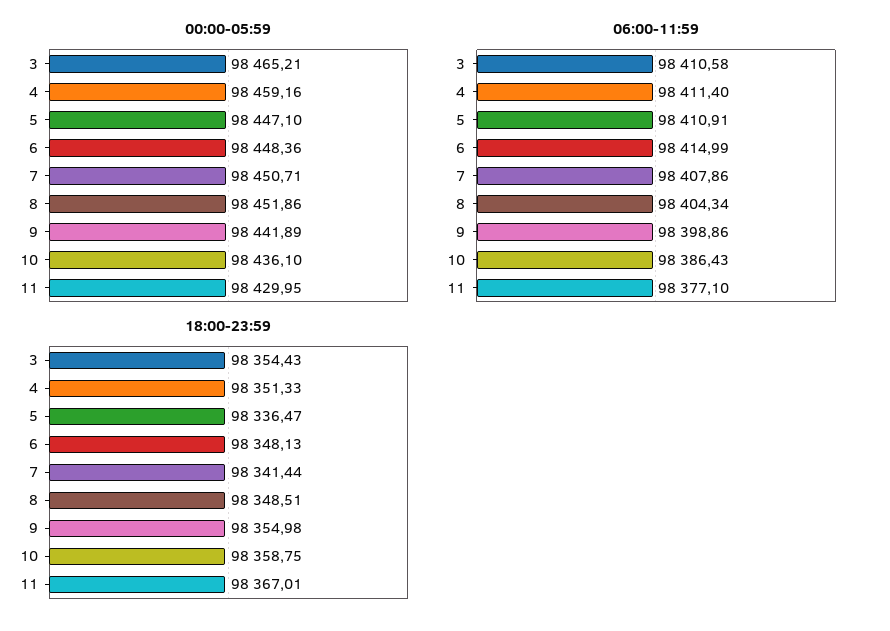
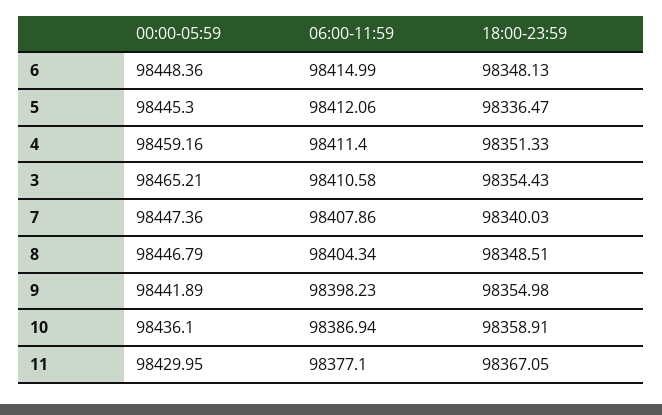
  {
    "00:00-05:59": {
      "3": 98465.21,
      "4": 98459.16,
-     "5": 98447.1,
+     "5": 98445.3,
      "6": 98448.36,
-     "7": 98450.71,
+     "7": 98447.36,
-     "8": 98451.86,
+     "8": 98446.79,
      "9": 98441.89,
      "10": 98436.1,
      "11": 98429.95
    },
    "06:00-11:59": {
      "3": 98410.58,
      "4": 98411.4,
-     "5": 98410.91,
+     "5": 98412.06,
      "6": 98414.99,
      "7": 98407.86,
      "8": 98404.34,
-     "9": 98398.86,
+     "9": 98398.23,
-     "10": 98386.43,
+     "10": 98386.94,
      "11": 98377.1
    },
    "18:00-23:59": {
      "3": 98354.43,
      "4": 98351.33,
      "5": 98336.47,
      "6": 98348.13,
-     "7": 98341.44,
+     "7": 98340.03,
      "8": 98348.51,
      "9": 98354.98,
-     "10": 98358.75,
+     "10": 98358.91,
-     "11": 98367.01
+     "11": 98367.05
    }
  }

